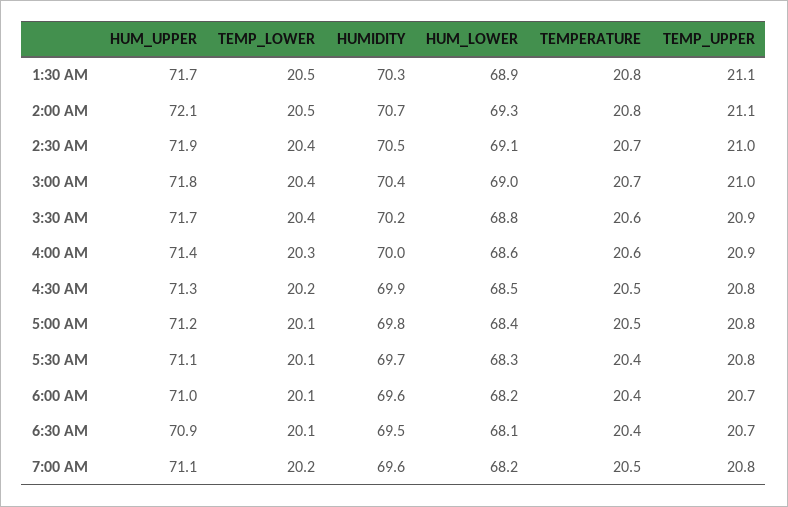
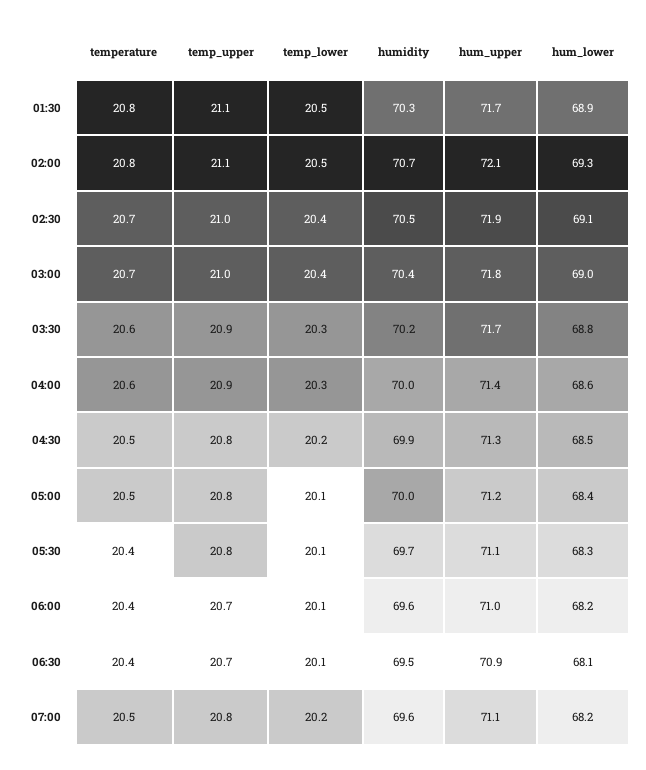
  {
    "HUM_UPPER": {
      "1:30 AM": 71.7,
      "2:00 AM": 72.1,
      "2:30 AM": 71.9,
      "3:00 AM": 71.8,
      "3:30 AM": 71.7,
      "4:00 AM": 71.4,
      "4:30 AM": 71.3,
      "5:00 AM": 71.2,
      "5:30 AM": 71.1,
      "6:00 AM": 71,
      "6:30 AM": 70.9,
      "7:00 AM": 71.1
    },
    "TEMP_LOWER": {
      "1:30 AM": 20.5,
      "2:00 AM": 20.5,
      "2:30 AM": 20.4,
      "3:00 AM": 20.4,
-     "3:30 AM": 20.4,
+     "3:30 AM": 20.3,
      "4:00 AM": 20.3,
      "4:30 AM": 20.2,
      "5:00 AM": 20.1,
      "5:30 AM": 20.1,
      "6:00 AM": 20.1,
      "6:30 AM": 20.1,
      "7:00 AM": 20.2
    },
    "HUMIDITY": {
      "1:30 AM": 70.3,
      "2:00 AM": 70.7,
      "2:30 AM": 70.5,
      "3:00 AM": 70.4,
      "3:30 AM": 70.2,
      "4:00 AM": 70,
      "4:30 AM": 69.9,
-     "5:00 AM": 69.8,
+     "5:00 AM": 70,
      "5:30 AM": 69.7,
      "6:00 AM": 69.6,
      "6:30 AM": 69.5,
      "7:00 AM": 69.6
    },
    "HUM_LOWER": {
      "1:30 AM": 68.9,
      "2:00 AM": 69.3,
      "2:30 AM": 69.1,
      "3:00 AM": 69,
      "3:30 AM": 68.8,
      "4:00 AM": 68.6,
      "4:30 AM": 68.5,
      "5:00 AM": 68.4,
      "5:30 AM": 68.3,
      "6:00 AM": 68.2,
      "6:30 AM": 68.1,
      "7:00 AM": 68.2
    },
    "TEMPERATURE": {
      "1:30 AM": 20.8,
      "2:00 AM": 20.8,
      "2:30 AM": 20.7,
      "3:00 AM": 20.7,
      "3:30 AM": 20.6,
      "4:00 AM": 20.6,
      "4:30 AM": 20.5,
      "5:00 AM": 20.5,
      "5:30 AM": 20.4,
      "6:00 AM": 20.4,
      "6:30 AM": 20.4,
      "7:00 AM": 20.5
    },
    "TEMP_UPPER": {
      "1:30 AM": 21.1,
      "2:00 AM": 21.1,
      "2:30 AM": 21,
      "3:00 AM": 21,
      "3:30 AM": 20.9,
      "4:00 AM": 20.9,
      "4:30 AM": 20.8,
      "5:00 AM": 20.8,
      "5:30 AM": 20.8,
      "6:00 AM": 20.7,
      "6:30 AM": 20.7,
      "7:00 AM": 20.8
    }
  }

